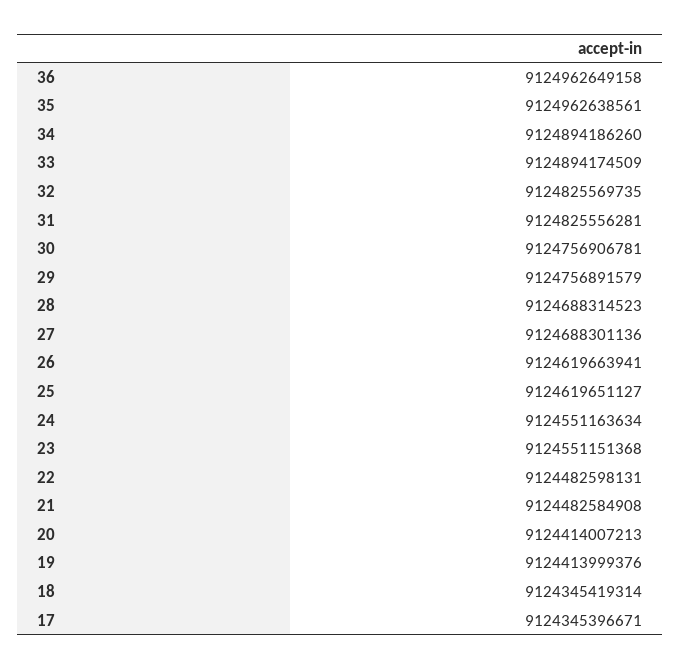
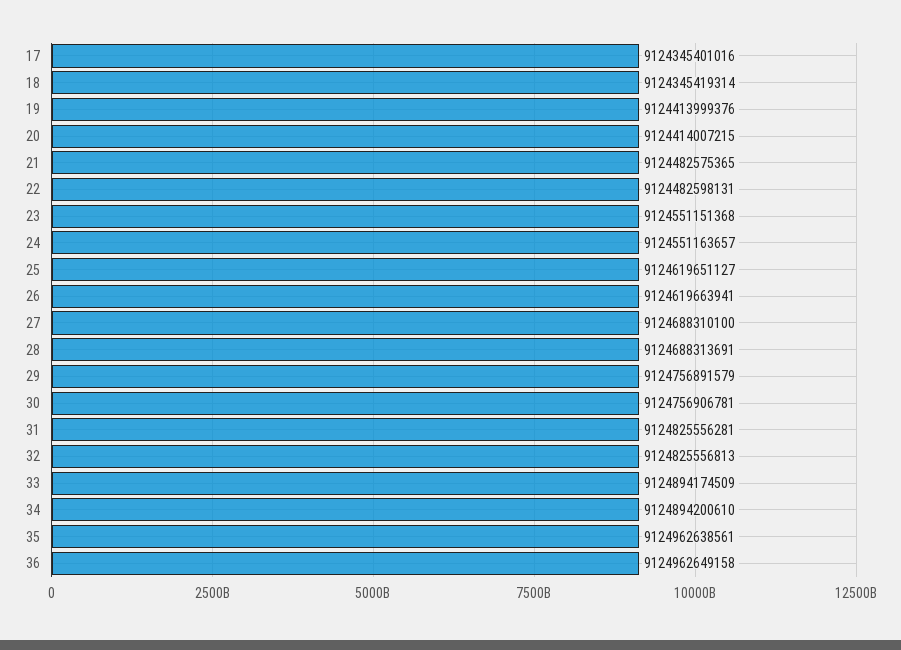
  {
    "36": 9124962649158,
    "35": 9124962638561,
-   "34": 9124894186260,
+   "34": 9124894200610,
    "33": 9124894174509,
-   "32": 9124825569735,
+   "32": 9124825556813,
    "31": 9124825556281,
    "30": 9124756906781,
    "29": 9124756891579,
-   "28": 9124688314523,
+   "28": 9124688313691,
-   "27": 9124688301136,
+   "27": 9124688310100,
    "26": 9124619663941,
    "25": 9124619651127,
-   "24": 9124551163634,
+   "24": 9124551163657,
    "23": 9124551151368,
    "22": 9124482598131,
-   "21": 9124482584908,
+   "21": 9124482575365,
-   "20": 9124414007213,
+   "20": 9124414007215,
    "19": 9124413999376,
    "18": 9124345419314,
-   "17": 9124345396671
+   "17": 9124345401016
  }

